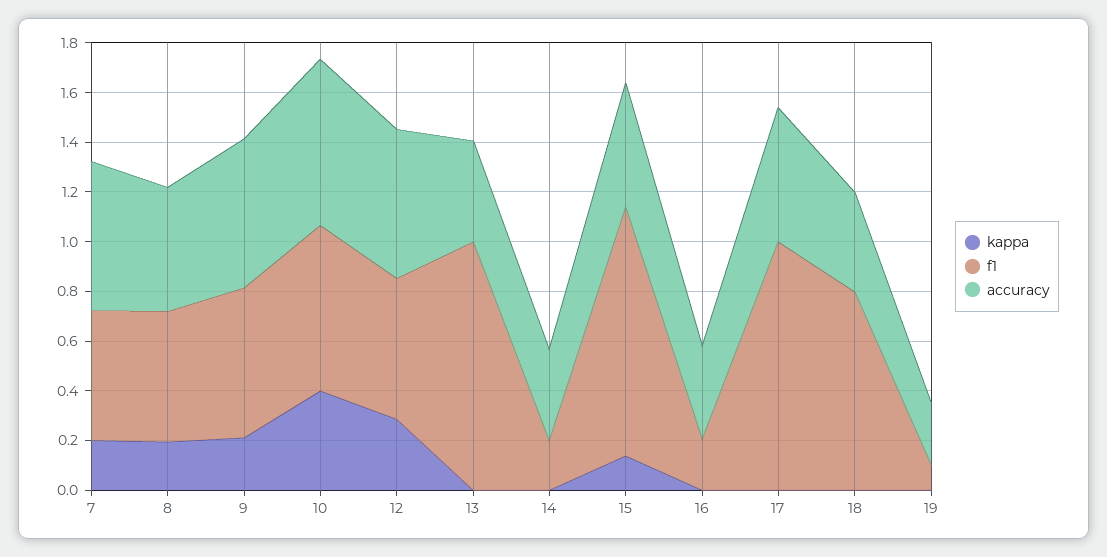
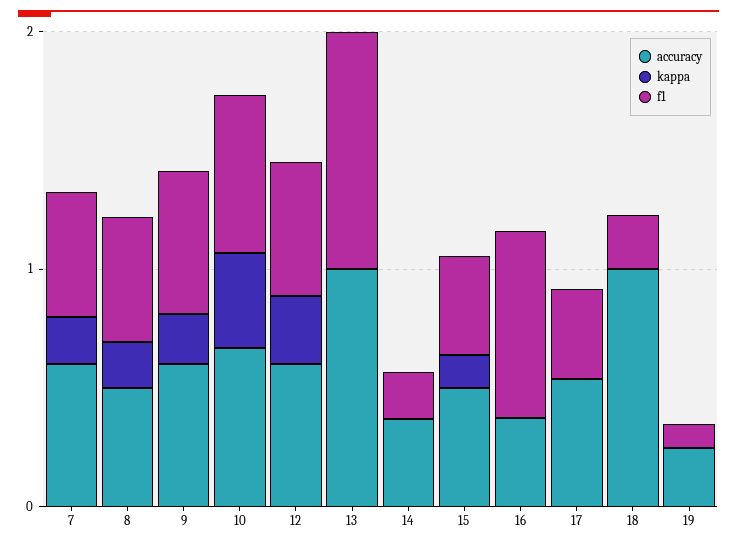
  {
    "kappa": {
      "7": 0.2,
      "8": 0.2,
      "9": 0.2,
      "10": 0.4,
      "12": 0.3,
      "13": 0,
      "14": 0,
      "15": 0.15,
      "16": 0,
      "17": 0,
      "18": 0,
      "19": 0
    },
    "f1": {
      "7": 0.5,
      "8": 0.55,
      "9": 0.6,
      "10": 0.65,
      "12": 0.55,
      "13": 1,
      "14": 0.2,
-     "15": 1,
+     "15": 0.4,
-     "16": 0.2,
+     "16": 0.8,
-     "17": 1,
+     "17": 0.4,
-     "18": 0.8,
+     "18": 0.2,
      "19": 0.1
    },
    "accuracy": {
      "7": 0.6,
      "8": 0.5,
      "9": 0.6,
      "10": 0.65,
      "12": 0.6,
-     "13": 0.4,
+     "13": 1,
      "14": 0.35,
      "15": 0.5,
      "16": 0.4,
      "17": 0.55,
-     "18": 0.4,
+     "18": 1,
      "19": 0.25
    }
  }

